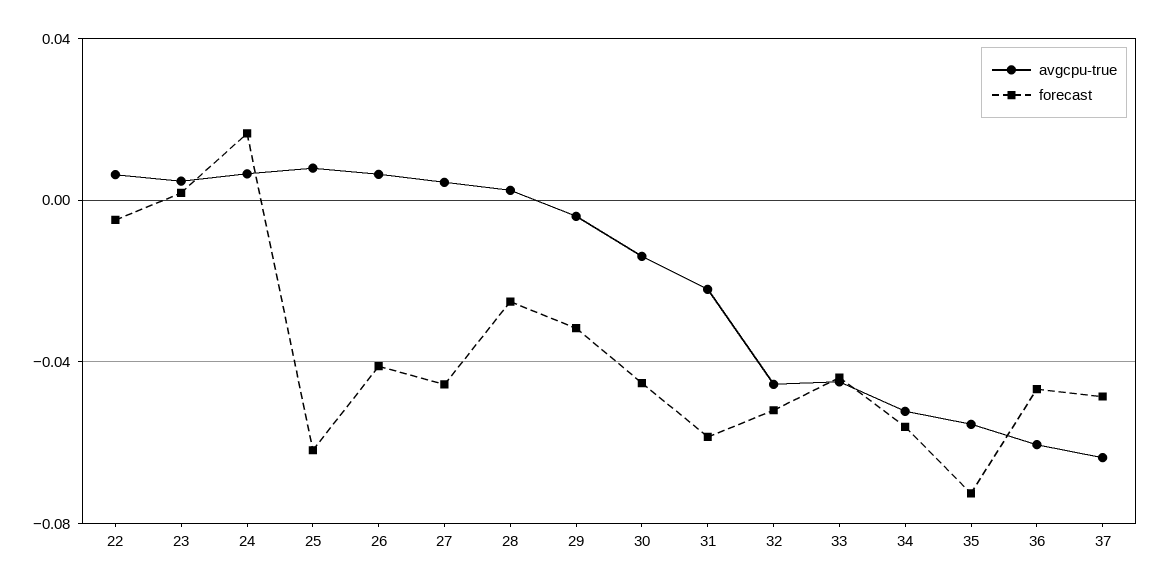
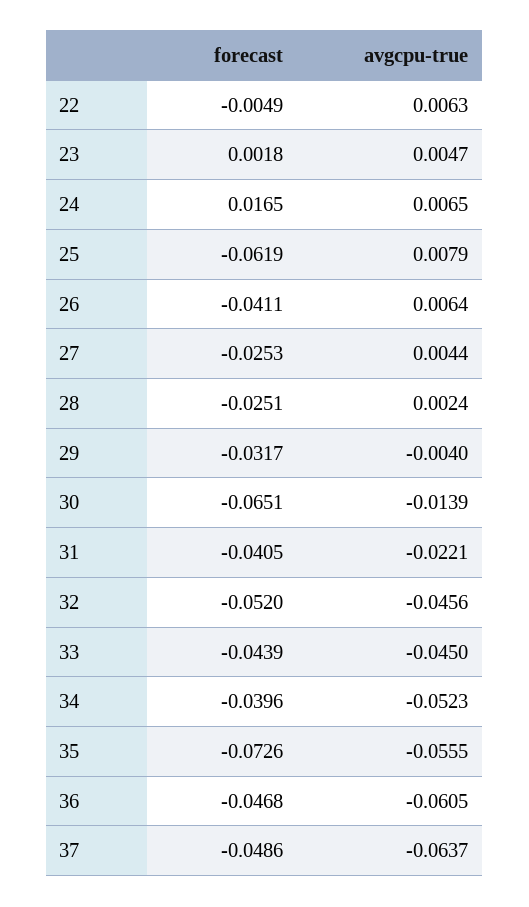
  {
    "avgcpu-true": {
      "22": 0.0063,
      "23": 0.0047,
      "24": 0.0065,
      "25": 0.0079,
      "26": 0.0064,
      "27": 0.0044,
      "28": 0.0024,
      "29": -0.004,
      "30": -0.0139,
      "31": -0.0221,
      "32": -0.0456,
      "33": -0.045,
      "34": -0.0523,
      "35": -0.0555,
      "36": -0.0605,
      "37": -0.0637
    },
    "forecast": {
      "22": -0.0049,
      "23": 0.0018,
      "24": 0.0165,
      "25": -0.0619,
      "26": -0.0411,
-     "27": -0.045,
+     "27": -0.0253,
      "28": -0.0251,
      "29": -0.0317,
-     "30": -0.045,
+     "30": -0.0651,
-     "31": -0.06,
+     "31": -0.0405,
      "32": -0.052,
      "33": -0.0439,
-     "34": -0.055,
+     "34": -0.0396,
      "35": -0.0726,
      "36": -0.0468,
      "37": -0.0486
    }
  }

